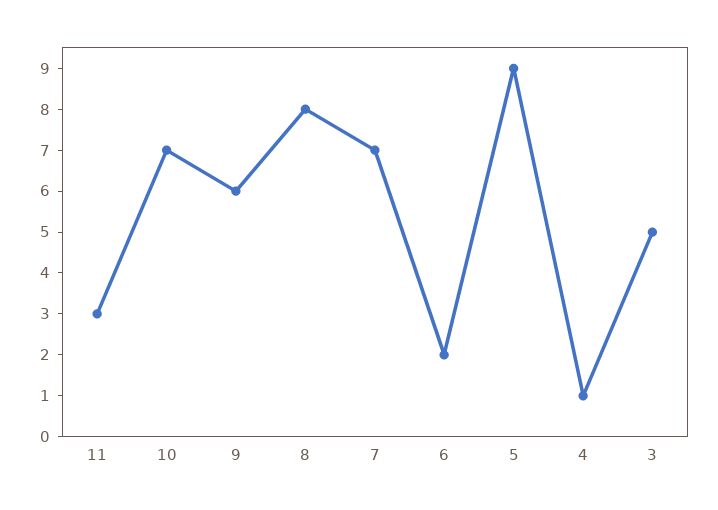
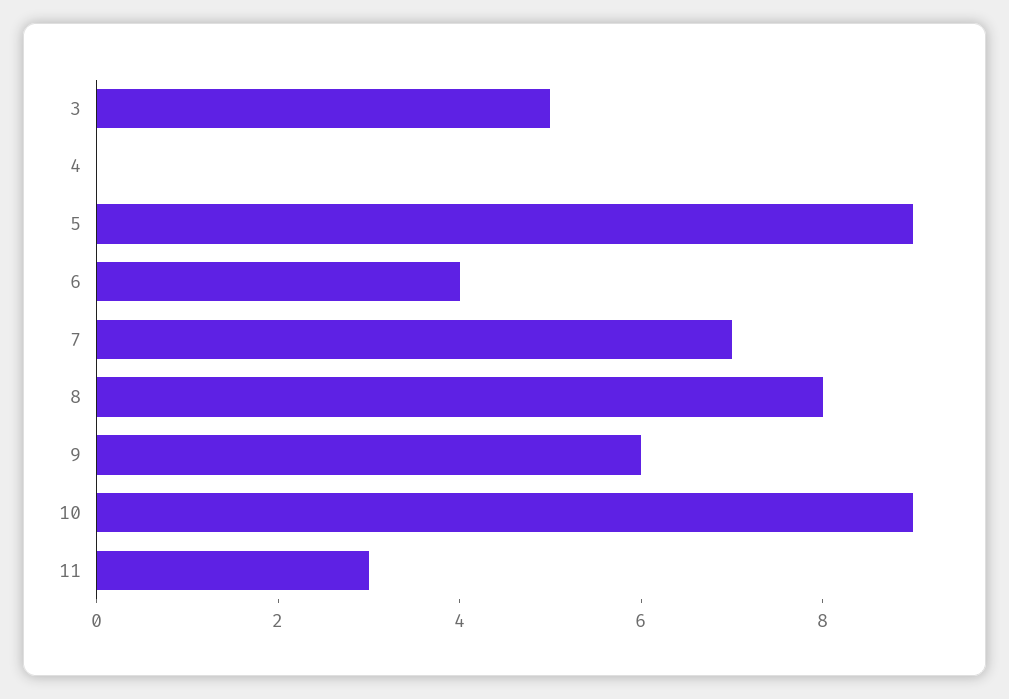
  {
    "11": 3,
-   "10": 7,
+   "10": 9,
    "9": 6,
    "8": 8,
    "7": 7,
-   "6": 2,
+   "6": 4,
    "5": 9,
-   "4": 1,
+   "4": 0,
    "3": 5
  }

